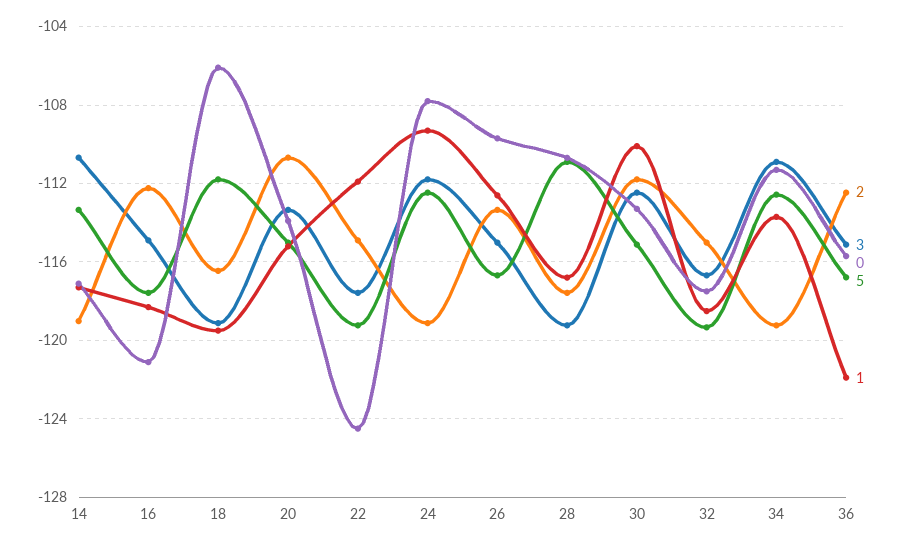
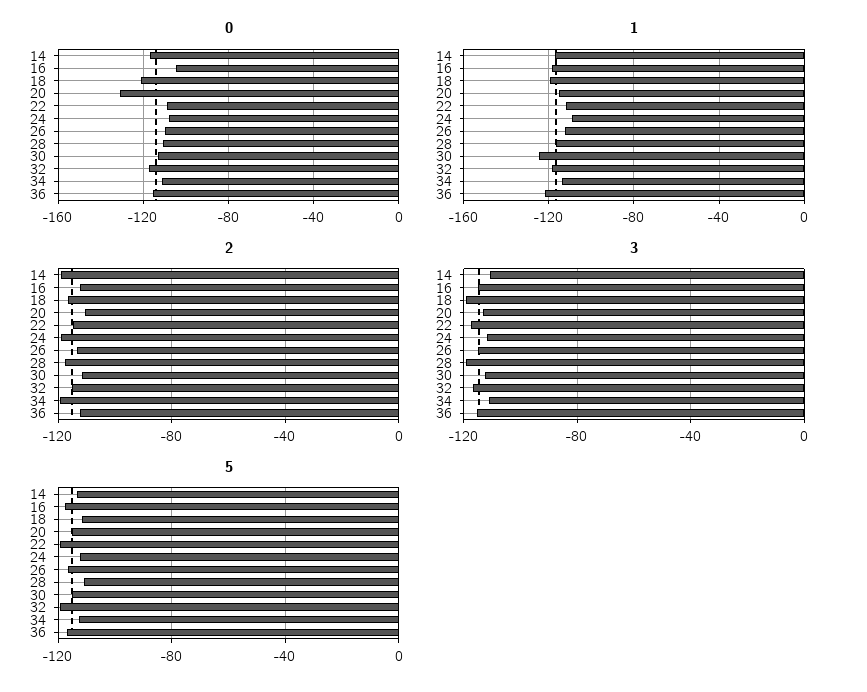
  {
    "2": {
      "14": -119,
      "16": -112,
      "18": -116.5,
      "20": -110.5,
      "22": -115,
      "24": -119,
      "26": -113.5,
      "28": -117.5,
      "30": -112,
      "32": -115,
      "34": -119,
      "36": -112.5
    },
    "3": {
      "14": -110.5,
      "16": -115,
      "18": -119,
      "20": -113.5,
      "22": -117.5,
      "24": -112,
      "26": -115,
      "28": -119,
      "30": -112.5,
      "32": -116.5,
      "34": -111,
      "36": -115
    },
    "0": {
      "14": -117,
-     "16": -121,
+     "16": -105,
-     "18": -106,
+     "18": -120,
-     "20": -114,
+     "20": -130,
-     "22": -124.5,
+     "22": -110,
      "24": -108,
      "26": -109.5,
      "28": -110.5,
      "30": -113.5,
      "32": -117.5,
      "34": -111.5,
      "36": -115.5
    },
    "5": {
      "14": -113.5,
      "16": -117.5,
      "18": -112,
      "20": -115,
      "22": -119,
      "24": -112.5,
      "26": -116.5,
      "28": -111,
      "30": -115,
      "32": -119.5,
      "34": -112.5,
      "36": -117
    },
    "1": {
      "14": -117.5,
      "16": -118.5,
      "18": -119.5,
      "20": -115,
      "22": -112,
      "24": -109.5,
      "26": -112.5,
      "28": -117,
-     "30": -110,
+     "30": -125,
      "32": -118.5,
      "34": -113.5,
      "36": -122
    }
  }

